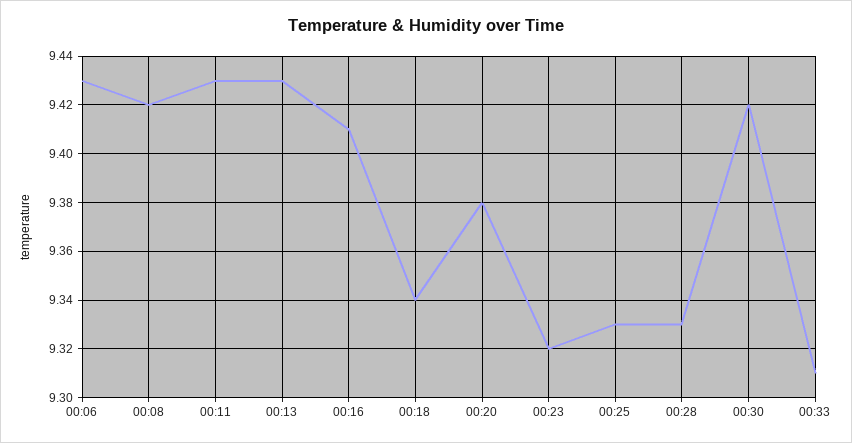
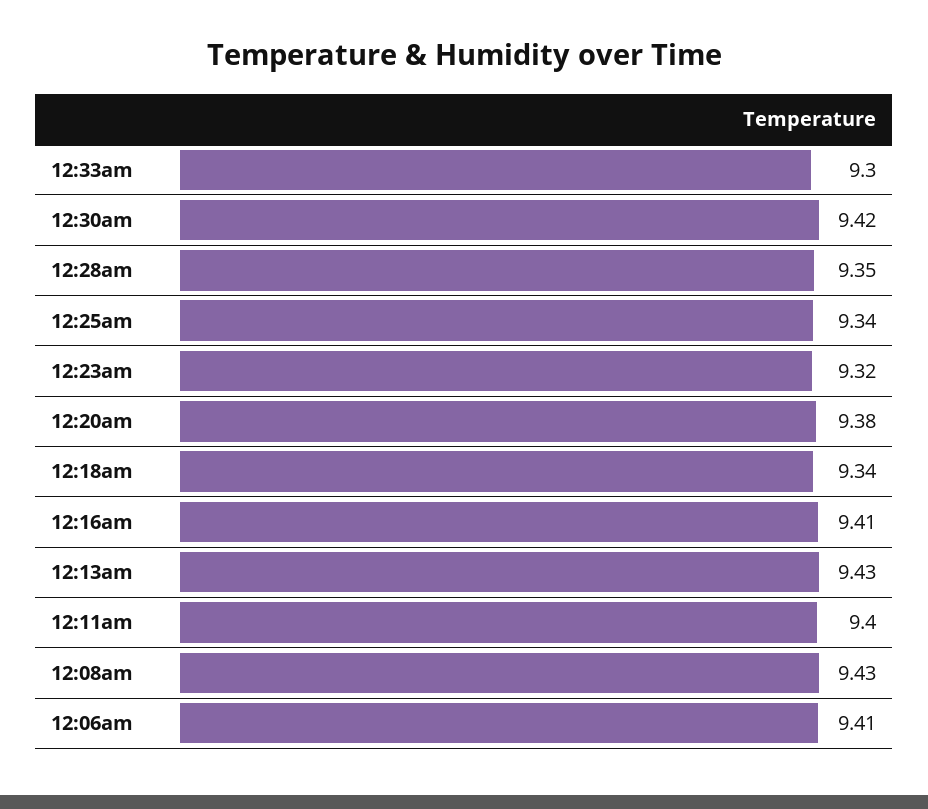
  {
-   "00:06": 9.43,
+   "00:06": 9.41,
-   "00:08": 9.42,
+   "00:08": 9.43,
-   "00:11": 9.43,
+   "00:11": 9.4,
    "00:13": 9.43,
    "00:16": 9.41,
    "00:18": 9.34,
    "00:20": 9.38,
    "00:23": 9.32,
-   "00:25": 9.33,
+   "00:25": 9.34,
-   "00:28": 9.33,
+   "00:28": 9.35,
    "00:30": 9.42,
-   "00:33": 9.31
+   "00:33": 9.3
  }

